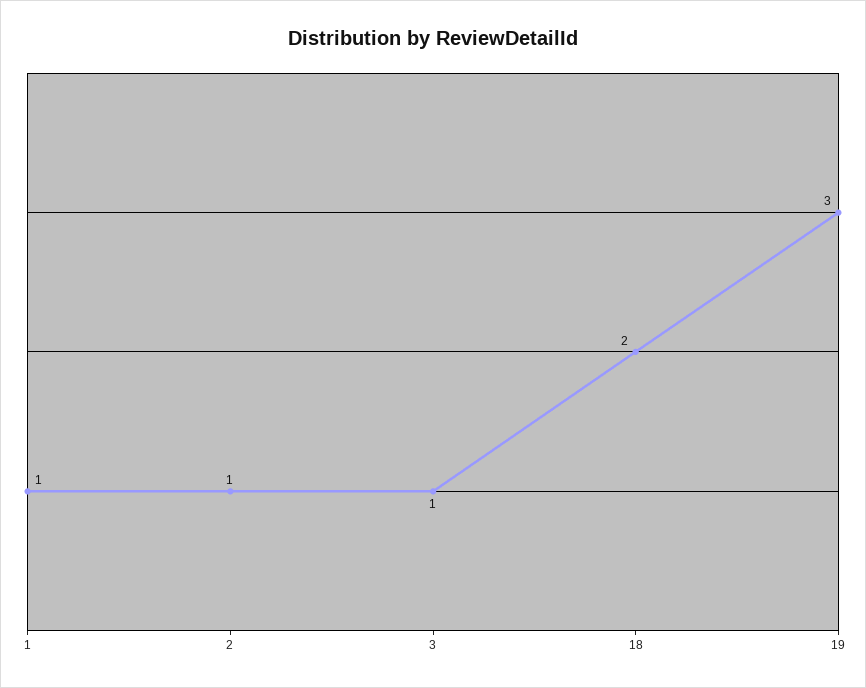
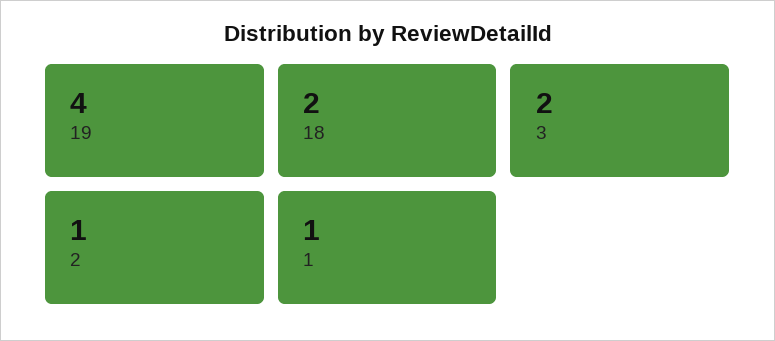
  {
    "1": 1,
    "2": 1,
-   "3": 1,
+   "3": 2,
    "18": 2,
-   "19": 3
+   "19": 4
  }

